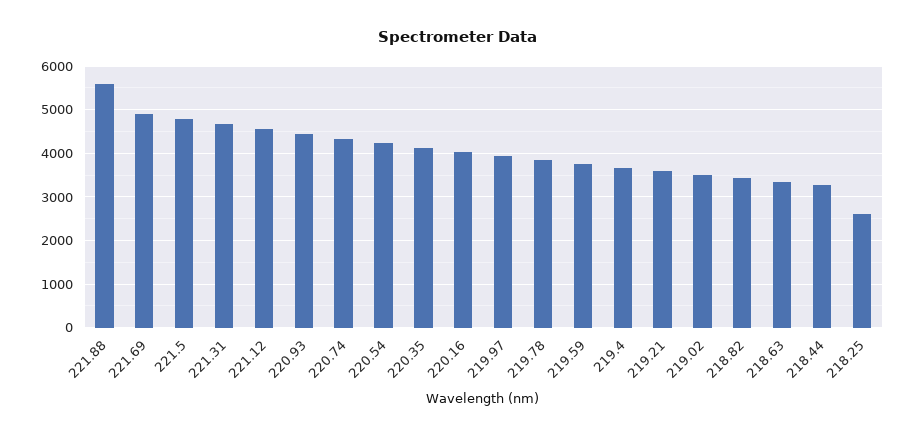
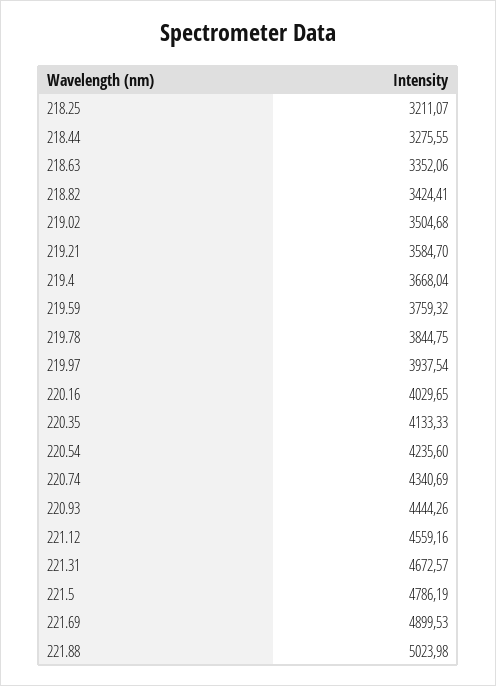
  {
-   "221.88": 5600,
+   "221.88": 5023.98,
    "221.69": 4899.53,
    "221.5": 4786.19,
    "221.31": 4672.57,
    "221.12": 4559.16,
    "220.93": 4444.26,
    "220.74": 4340.69,
    "220.54": 4235.6,
    "220.35": 4133.33,
    "220.16": 4029.65,
    "219.97": 3937.54,
    "219.78": 3844.75,
    "219.59": 3759.32,
    "219.4": 3668.04,
    "219.21": 3584.7,
    "219.02": 3504.68,
    "218.82": 3424.41,
    "218.63": 3352.06,
    "218.44": 3275.55,
-   "218.25": 2600
+   "218.25": 3211.07
  }

